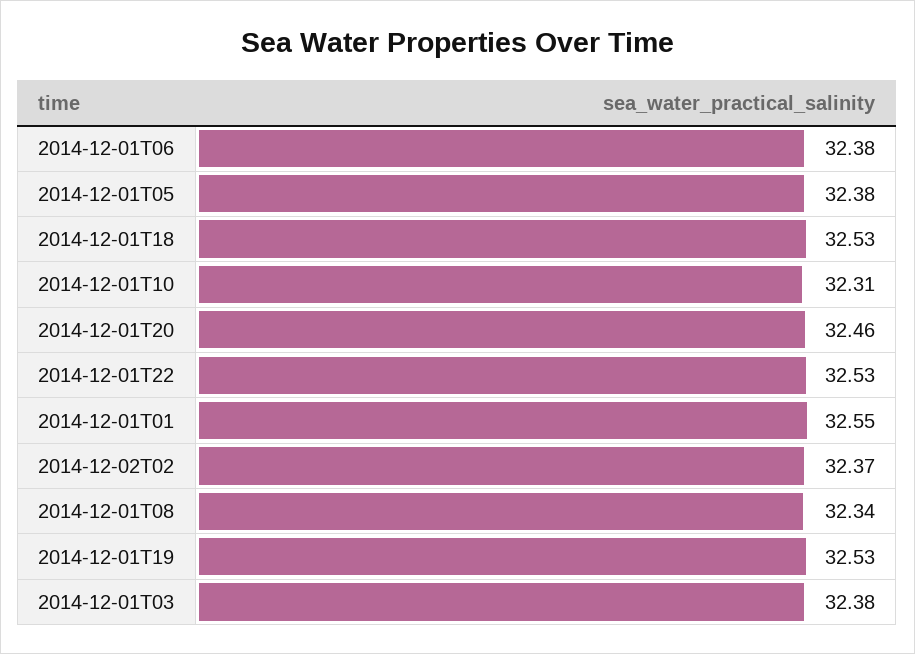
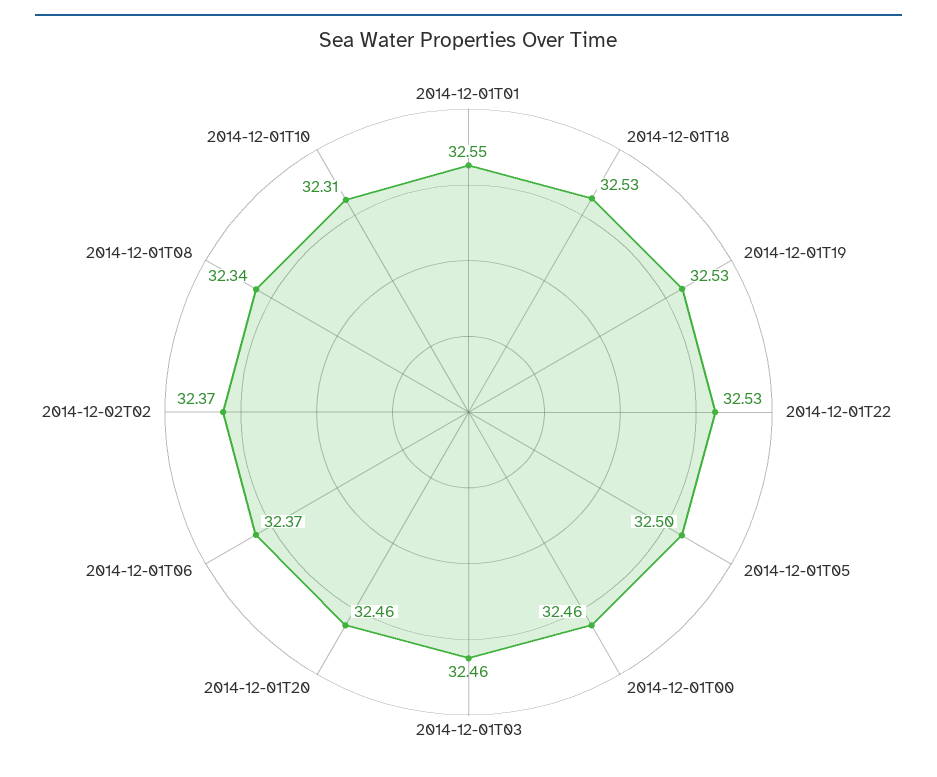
  {
-   "2014-12-01T06": 32.38,
+   "2014-12-01T06": 32.37,
-   "2014-12-01T05": 32.38,
+   "2014-12-01T05": 32.5,
    "2014-12-01T18": 32.53,
    "2014-12-01T10": 32.31,
    "2014-12-01T20": 32.46,
    "2014-12-01T22": 32.53,
    "2014-12-01T01": 32.55,
    "2014-12-02T02": 32.37,
    "2014-12-01T08": 32.34,
    "2014-12-01T19": 32.53,
-   "2014-12-01T03": 32.38
+   "2014-12-01T03": 32.46,
+   "2014-12-01T00": 32.46
  }

